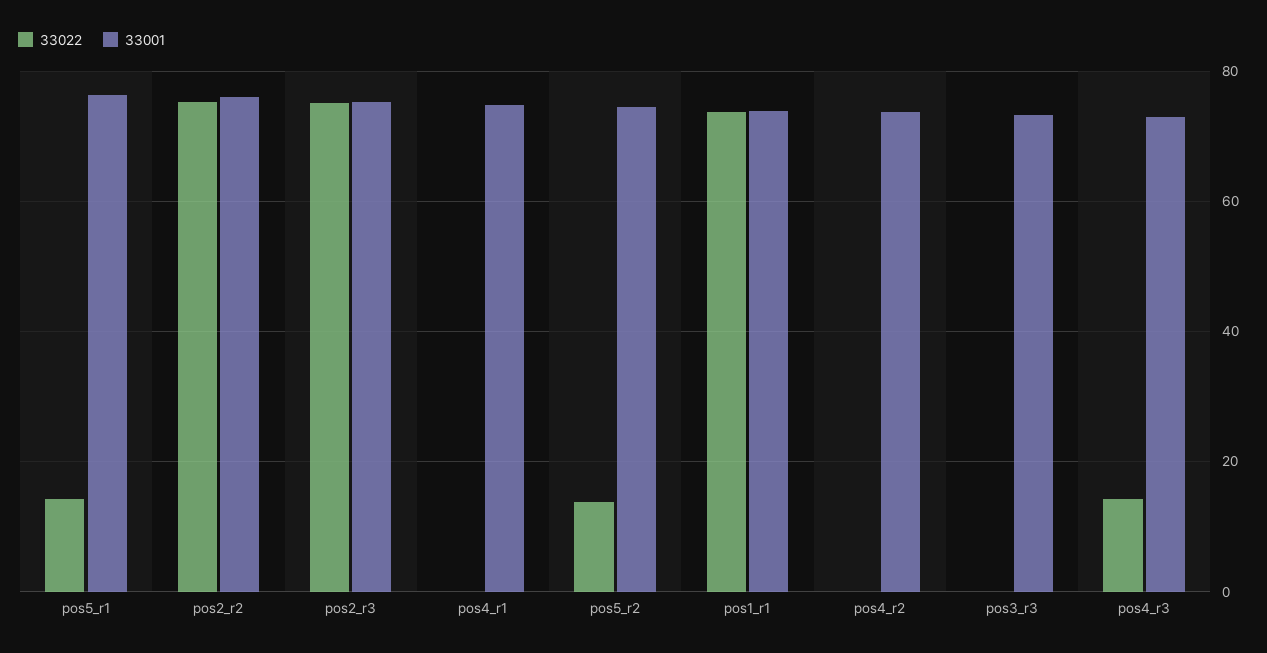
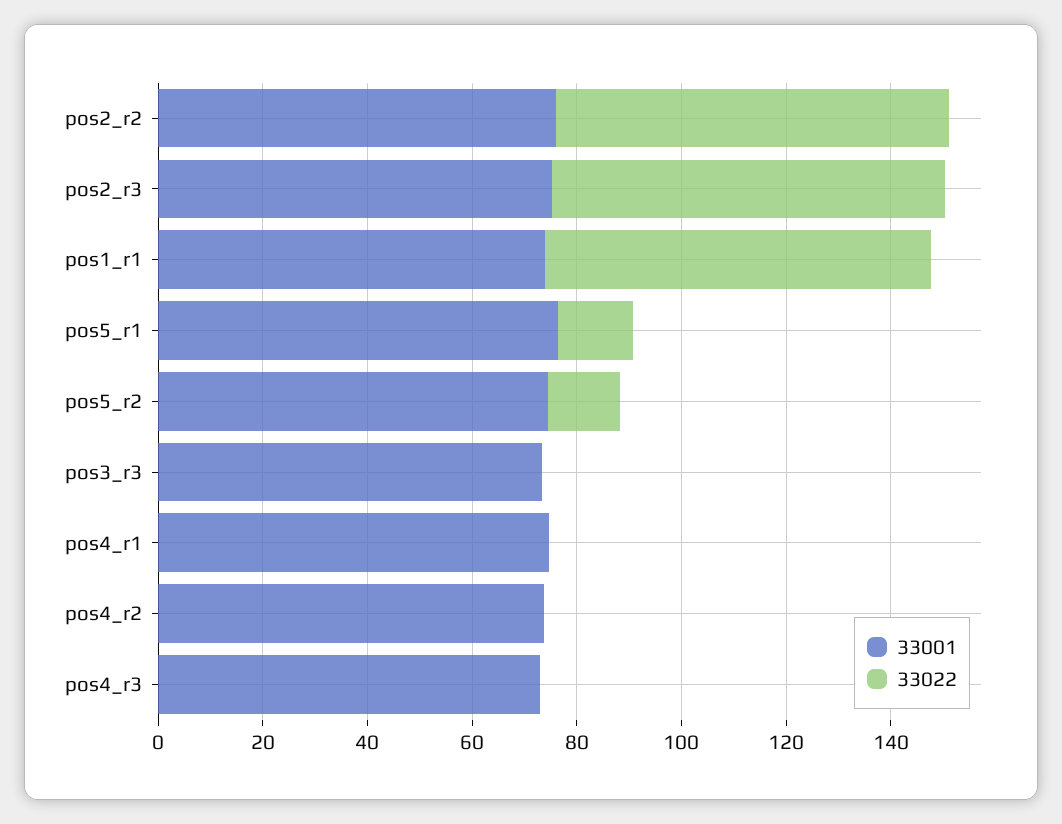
  {
    "33022": {
      "pos5_r1": 14,
      "pos2_r2": 76,
      "pos2_r3": 76,
      "pos4_r1": 0,
      "pos5_r2": 14,
      "pos1_r1": 74,
      "pos4_r2": 0,
      "pos3_r3": 0,
-     "pos4_r3": 14
+     "pos4_r3": 0
    },
    "33001": {
      "pos5_r1": 76,
      "pos2_r2": 76,
      "pos2_r3": 76,
      "pos4_r1": 74,
      "pos5_r2": 74,
      "pos1_r1": 74,
      "pos4_r2": 74,
      "pos3_r3": 74,
      "pos4_r3": 72
    }
  }

